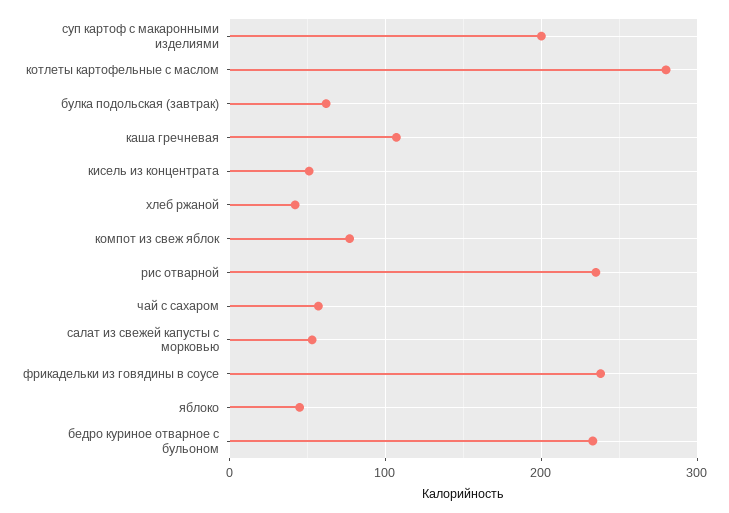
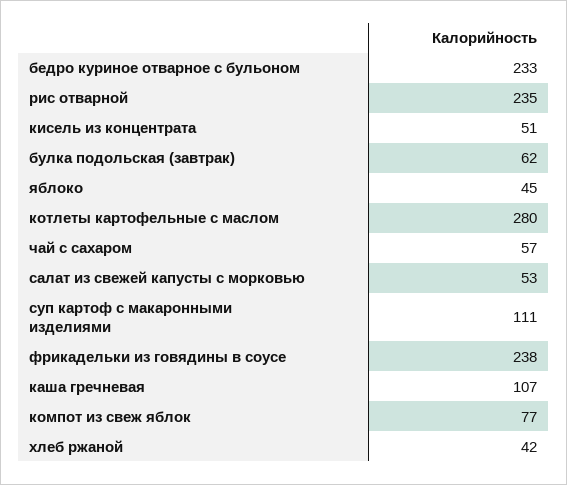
  {
-   "суп картоф с макаронными изделиями": 200,
+   "суп картоф с макаронными изделиями": 111,
    "котлеты картофельные с маслом": 280,
    "булка подольская (завтрак)": 62,
    "каша гречневая": 107,
    "кисель из концентрата": 51,
    "хлеб ржаной": 42,
    "компот из свеж яблок": 77,
    "рис отварной": 235,
    "чай с сахаром": 57,
    "салат из свежей капусты с морковью": 53,
    "фрикадельки из говядины в соусе": 238,
    "яблоко": 45,
    "бедро куриное отварное с бульоном": 233
  }

